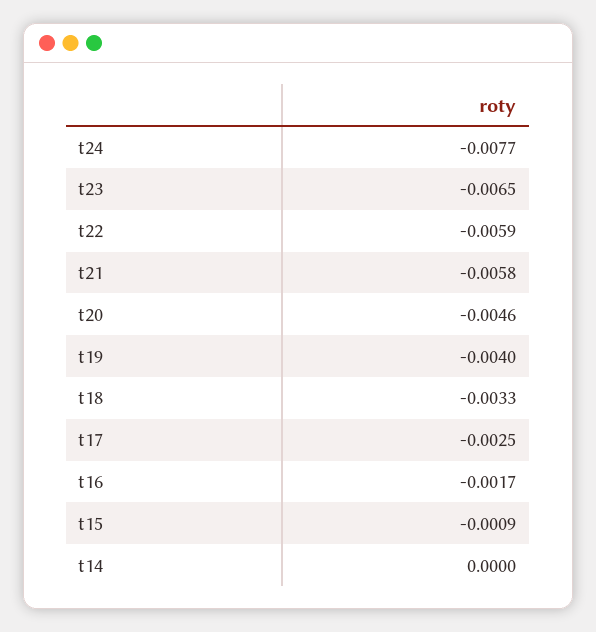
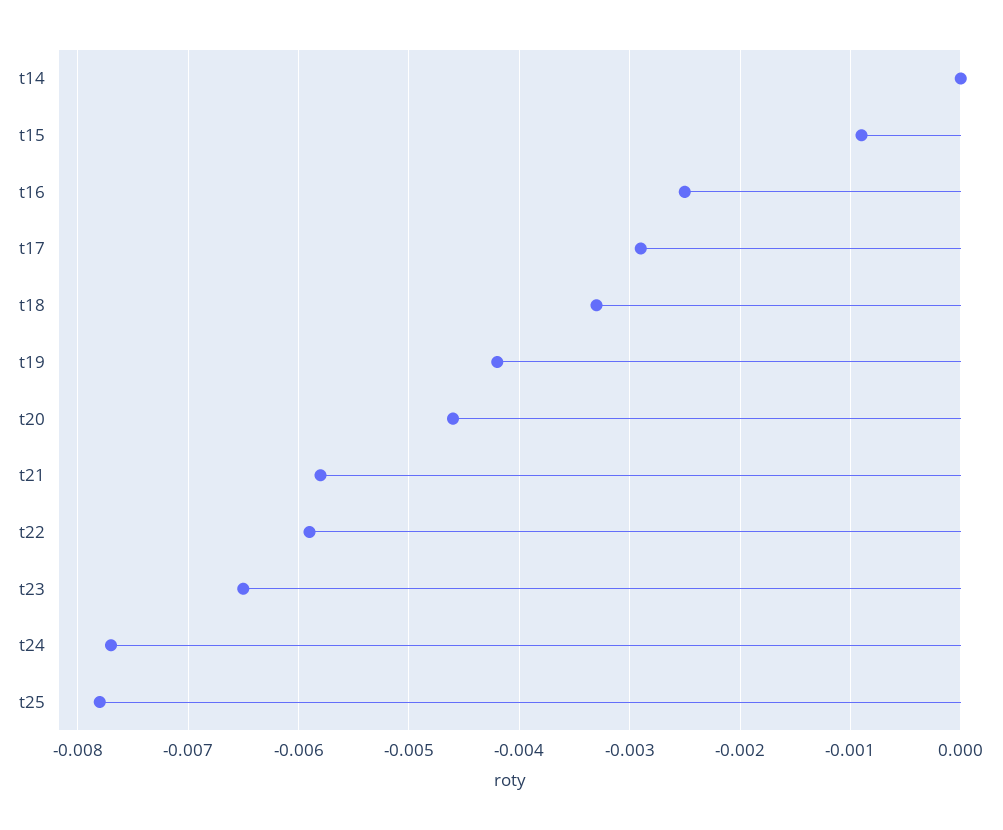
  {
    "t24": -0.0077,
    "t23": -0.0065,
    "t22": -0.0059,
    "t21": -0.0058,
    "t20": -0.0046,
-   "t19": -0.004,
+   "t19": -0.0042,
    "t18": -0.0033,
-   "t17": -0.0025,
+   "t17": -0.0029,
-   "t16": -0.0017,
+   "t16": -0.0025,
    "t15": -0.0009,
-   "t14": 0
+   "t14": 0,
+   "t25": -0.0078
  }

